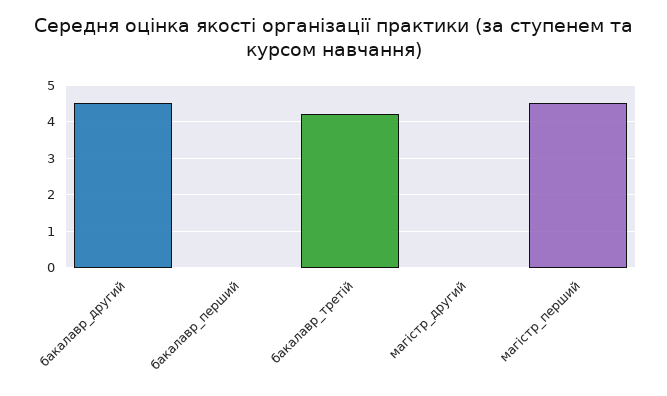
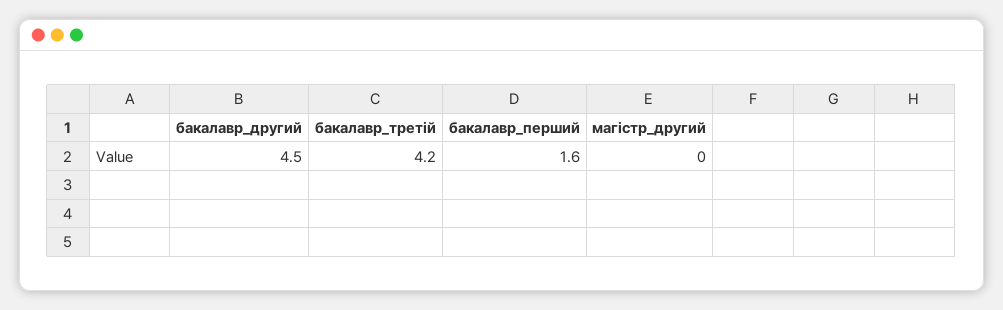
  {
    "бакалавр_другий": 4.5,
-   "бакалавр_перший": 0,
+   "бакалавр_перший": 1.6,
    "бакалавр_третій": 4.2,
-   "магістр_другий": 0,
+   "магістр_другий": 0
-   "магістр_перший": 4.5
  }

